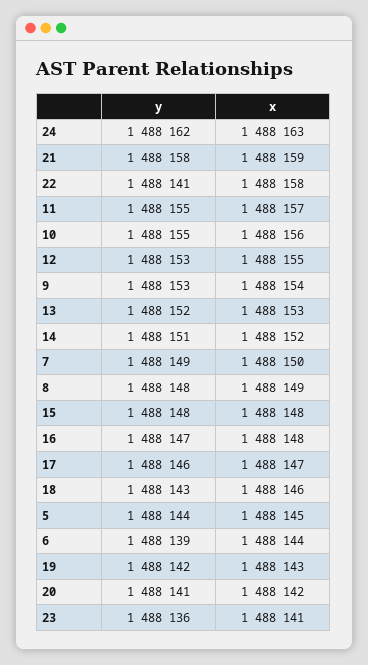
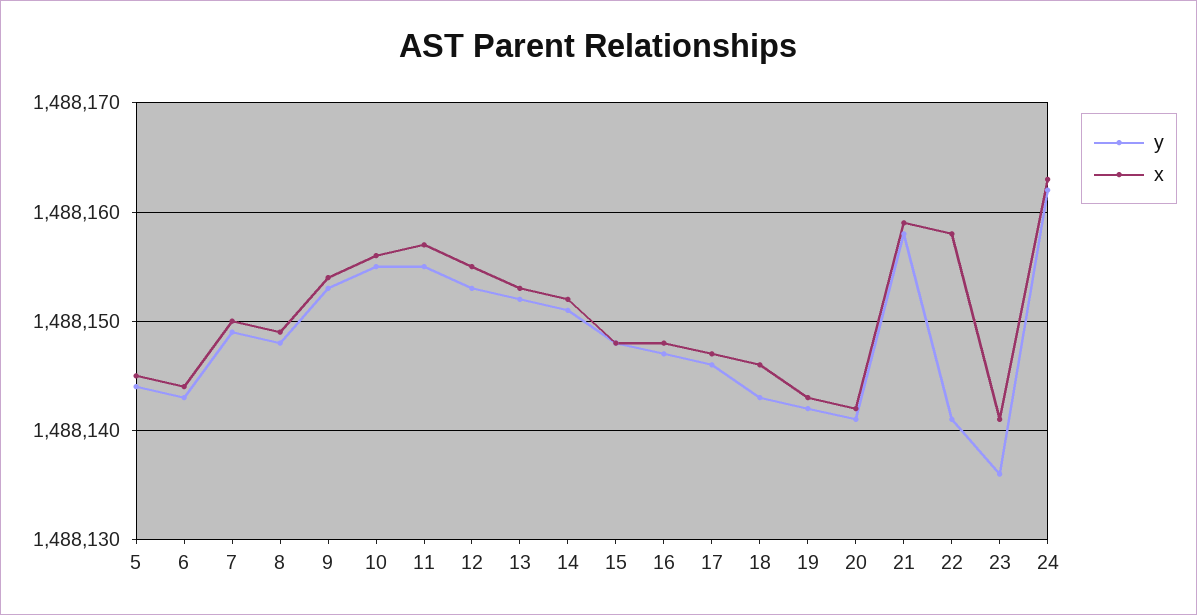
  {
    "y": {
      "24": 1488162,
      "21": 1488158,
      "22": 1488141,
      "11": 1488155,
      "10": 1488155,
      "12": 1488153,
      "9": 1488153,
      "13": 1488152,
      "14": 1488151,
      "7": 1488149,
      "8": 1488148,
      "15": 1488148,
      "16": 1488147,
      "17": 1488146,
      "18": 1488143,
      "5": 1488144,
-     "6": 1488139,
+     "6": 1488143,
      "19": 1488142,
      "20": 1488141,
      "23": 1488136
    },
    "x": {
      "24": 1488163,
      "21": 1488159,
      "22": 1488158,
      "11": 1488157,
      "10": 1488156,
      "12": 1488155,
      "9": 1488154,
      "13": 1488153,
      "14": 1488152,
      "7": 1488150,
      "8": 1488149,
      "15": 1488148,
      "16": 1488148,
      "17": 1488147,
      "18": 1488146,
      "5": 1488145,
      "6": 1488144,
      "19": 1488143,
      "20": 1488142,
      "23": 1488141
    }
  }

